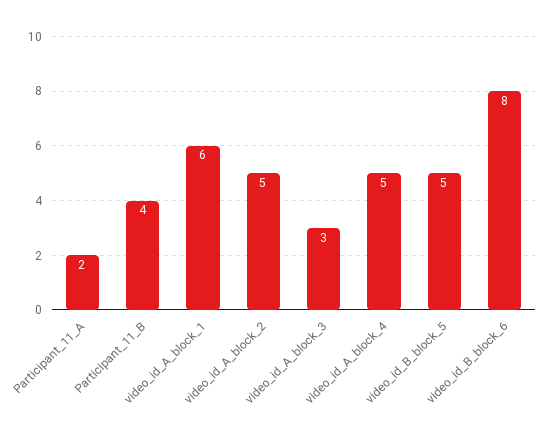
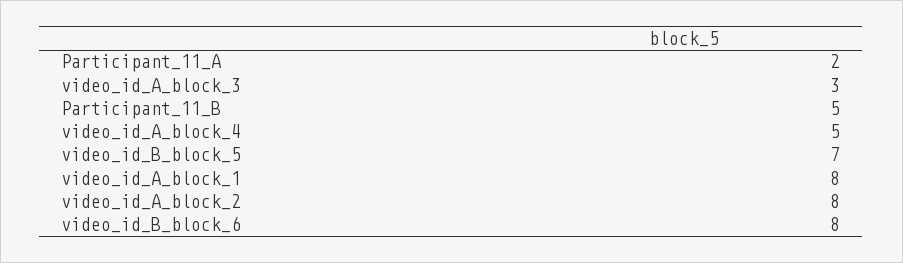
  {
    "Participant_11_A": 2,
-   "Participant_11_B": 4,
+   "Participant_11_B": 5,
-   "video_id_A_block_1": 6,
+   "video_id_A_block_1": 8,
-   "video_id_A_block_2": 5,
+   "video_id_A_block_2": 8,
    "video_id_A_block_3": 3,
    "video_id_A_block_4": 5,
-   "video_id_B_block_5": 5,
+   "video_id_B_block_5": 7,
    "video_id_B_block_6": 8
  }

